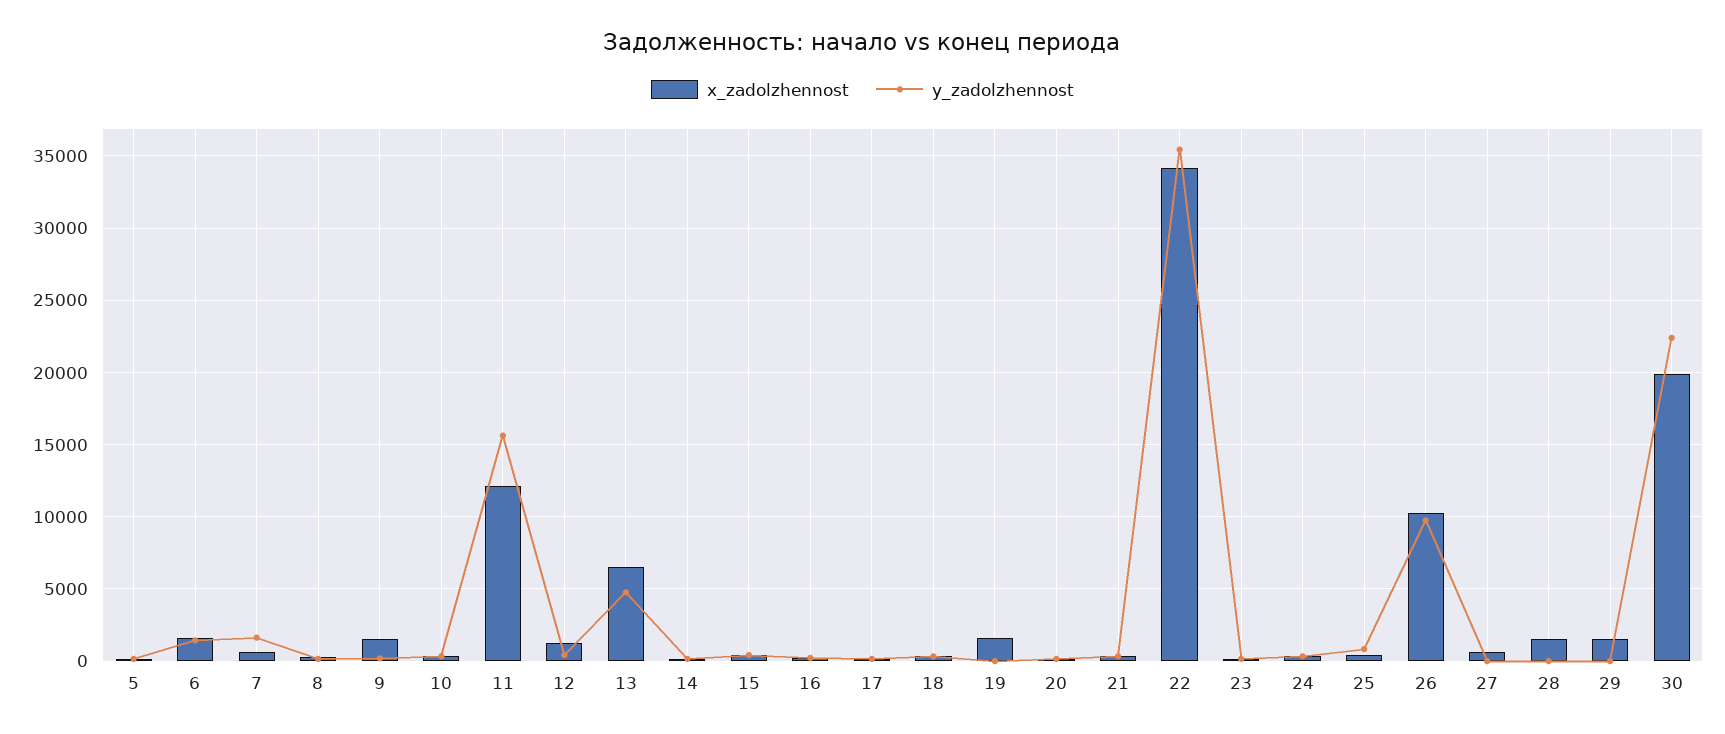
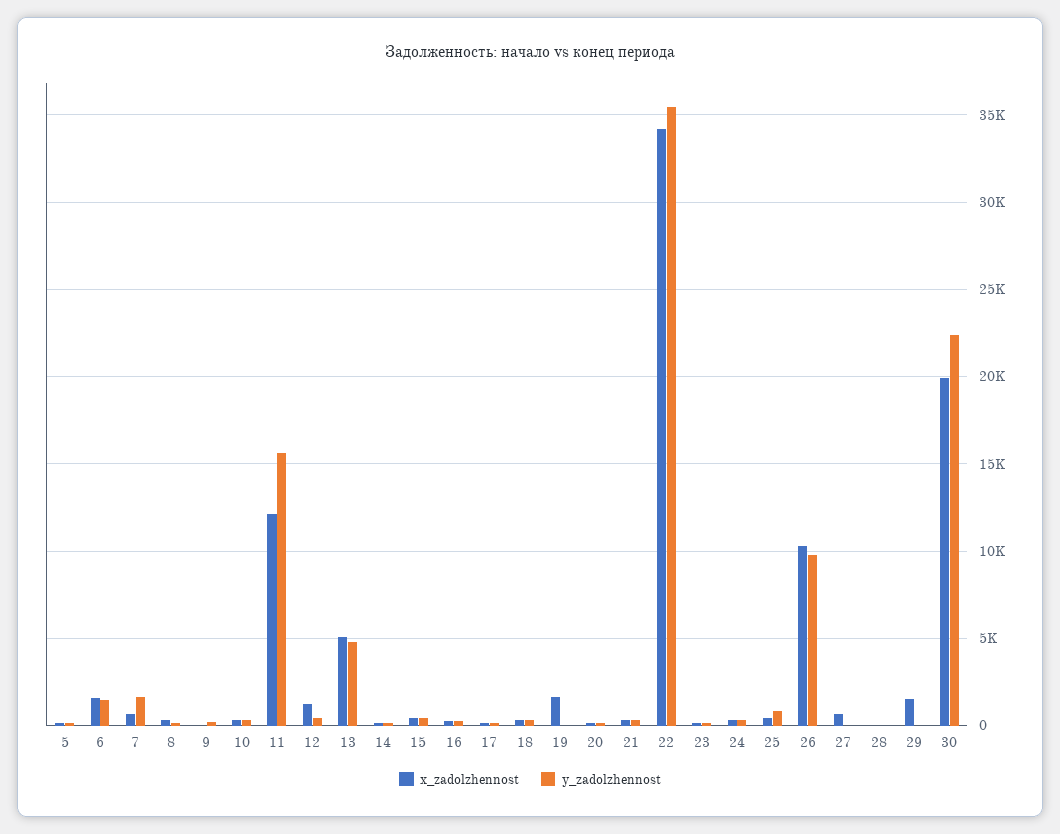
  {
    "x_zadolzhennost": {
      "5": 0,
      "6": 1500,
      "7": 500,
      "8": 500,
-     "9": 1500,
+     "9": 0,
      "10": 500,
      "11": 12000,
      "12": 1000,
-     "13": 6500,
+     "13": 5000,
      "14": 0,
      "15": 500,
      "16": 0,
      "17": 0,
      "18": 500,
      "19": 1500,
      "20": 0,
      "21": 500,
      "22": 34000,
      "23": 0,
      "24": 500,
      "25": 500,
      "26": 10500,
      "27": 500,
-     "28": 1500,
+     "28": 0,
      "29": 1500,
      "30": 20000
    },
    "y_zadolzhennost": {
      "5": 0,
      "6": 1500,
      "7": 1500,
      "8": 0,
      "9": 0,
      "10": 500,
      "11": 15500,
      "12": 500,
      "13": 5000,
      "14": 0,
      "15": 500,
      "16": 0,
      "17": 0,
      "18": 500,
      "19": 0,
      "20": 0,
      "21": 500,
      "22": 35500,
      "23": 0,
      "24": 500,
      "25": 1000,
      "26": 10000,
      "27": 0,
      "28": 0,
      "29": 0,
      "30": 22500
    }
  }

